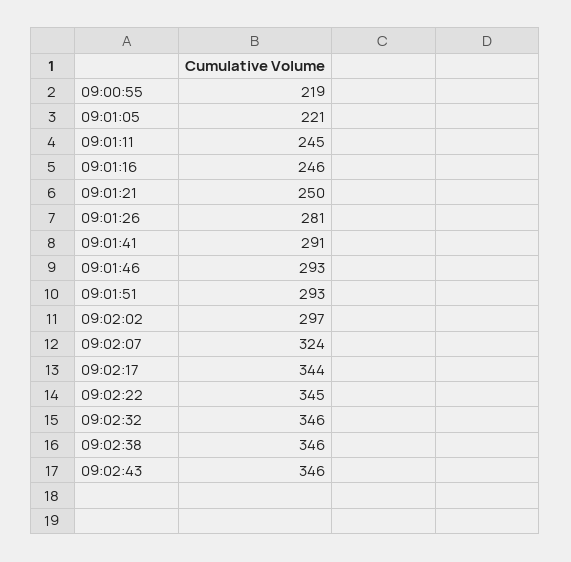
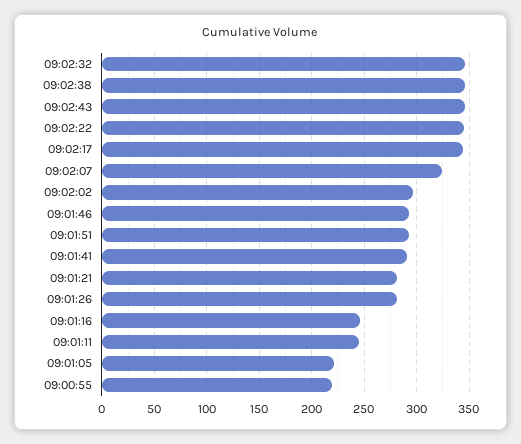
  {
    "09:00:55": 219,
    "09:01:05": 221,
    "09:01:11": 245,
    "09:01:16": 246,
-   "09:01:21": 250,
+   "09:01:21": 280,
    "09:01:26": 281,
    "09:01:41": 291,
    "09:01:46": 293,
    "09:01:51": 293,
    "09:02:02": 297,
    "09:02:07": 324,
    "09:02:17": 344,
    "09:02:22": 345,
    "09:02:32": 346,
    "09:02:38": 346,
    "09:02:43": 346
  }

